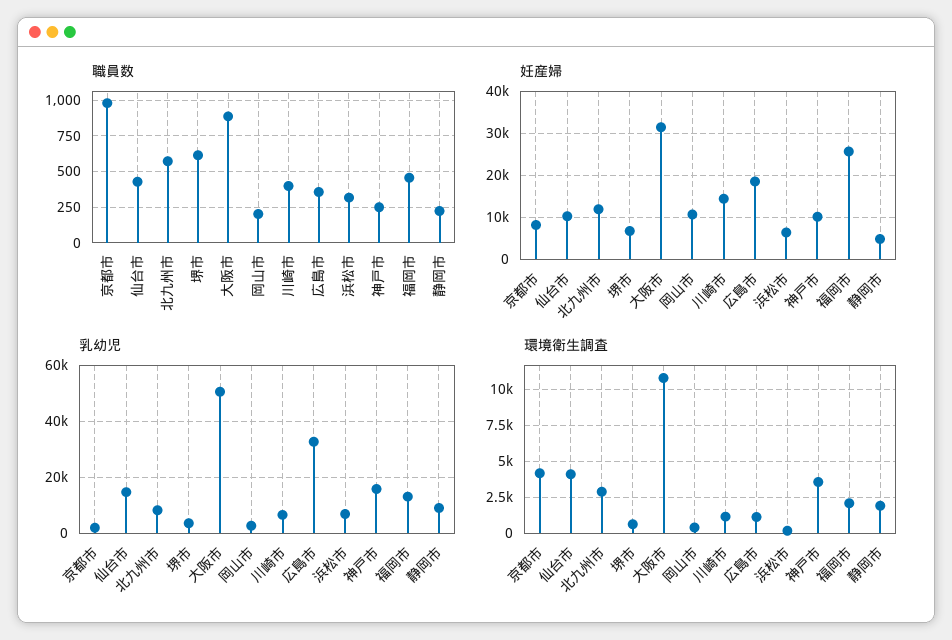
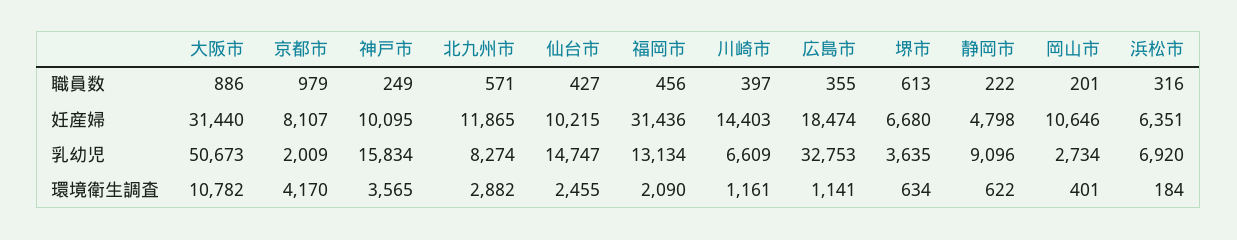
  {
    "職員数": {
      "京都市": 979,
      "仙台市": 427,
      "北九州市": 571,
      "堺市": 613,
      "大阪市": 886,
      "岡山市": 201,
      "川崎市": 397,
      "広島市": 355,
      "浜松市": 316,
      "神戸市": 249,
      "福岡市": 456,
      "静岡市": 222
    },
    "妊産婦": {
      "京都市": 8107,
      "仙台市": 10215,
      "北九州市": 11865,
      "堺市": 6680,
      "大阪市": 31440,
      "岡山市": 10646,
      "川崎市": 14403,
      "広島市": 18474,
      "浜松市": 6351,
      "神戸市": 10095,
-     "福岡市": 26000,
+     "福岡市": 31436,
      "静岡市": 4798
    },
    "乳幼児": {
      "京都市": 2009,
      "仙台市": 14747,
      "北九州市": 8274,
      "堺市": 3635,
      "大阪市": 50673,
      "岡山市": 2734,
      "川崎市": 6609,
      "広島市": 32753,
      "浜松市": 6920,
      "神戸市": 15834,
      "福岡市": 13134,
      "静岡市": 9096
    },
    "環境衛生調査": {
      "京都市": 4170,
-     "仙台市": 4000,
+     "仙台市": 2455,
      "北九州市": 2882,
      "堺市": 634,
      "大阪市": 10782,
      "岡山市": 401,
      "川崎市": 1161,
      "広島市": 1141,
      "浜松市": 184,
      "神戸市": 3565,
      "福岡市": 2090,
-     "静岡市": 2000
+     "静岡市": 622
    }
  }

